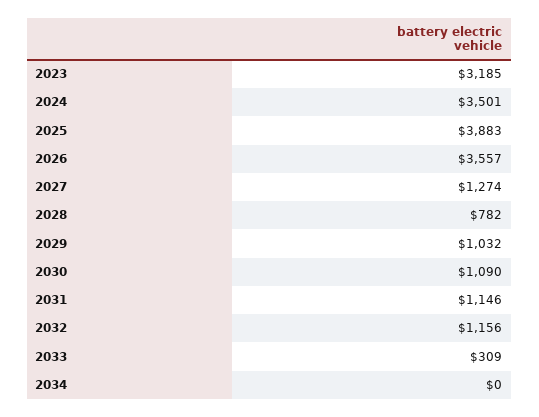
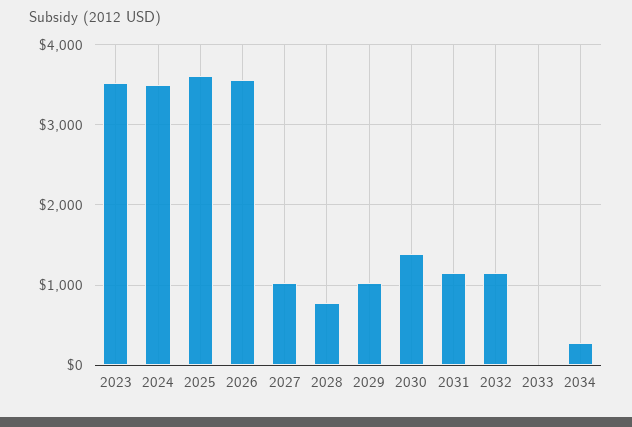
  {
-   "2023": 3185,
+   "2023": 3500,
    "2024": 3501,
-   "2025": 3883,
+   "2025": 3600,
    "2026": 3557,
-   "2027": 1274,
+   "2027": 1000,
    "2028": 782,
    "2029": 1032,
-   "2030": 1090,
+   "2030": 1400,
    "2031": 1146,
    "2032": 1156,
-   "2033": 309,
+   "2033": 0,
-   "2034": 0
+   "2034": 300
  }

